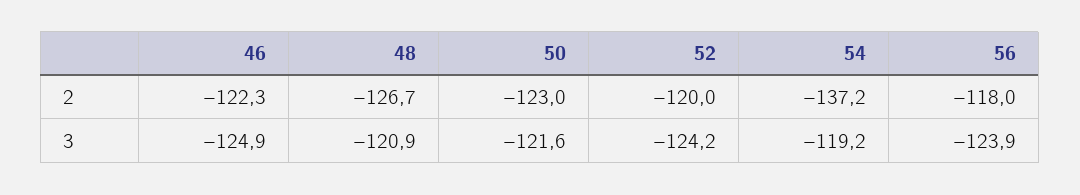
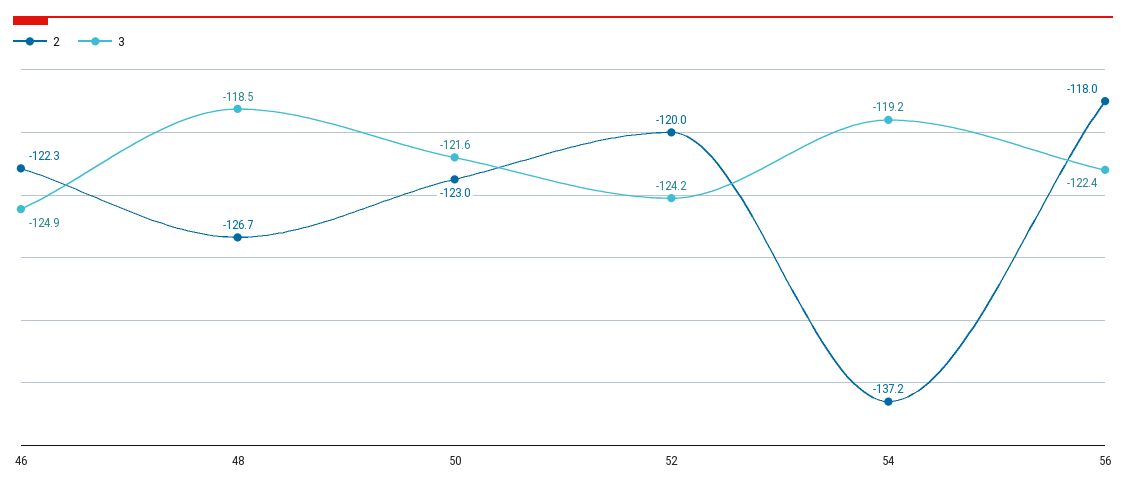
  {
    "2": {
      "46": -122.3,
      "48": -126.7,
      "50": -123,
      "52": -120,
      "54": -137.2,
      "56": -118
    },
    "3": {
      "46": -124.9,
-     "48": -120.9,
+     "48": -118.5,
      "50": -121.6,
      "52": -124.2,
      "54": -119.2,
-     "56": -123.9
+     "56": -122.4
    }
  }

